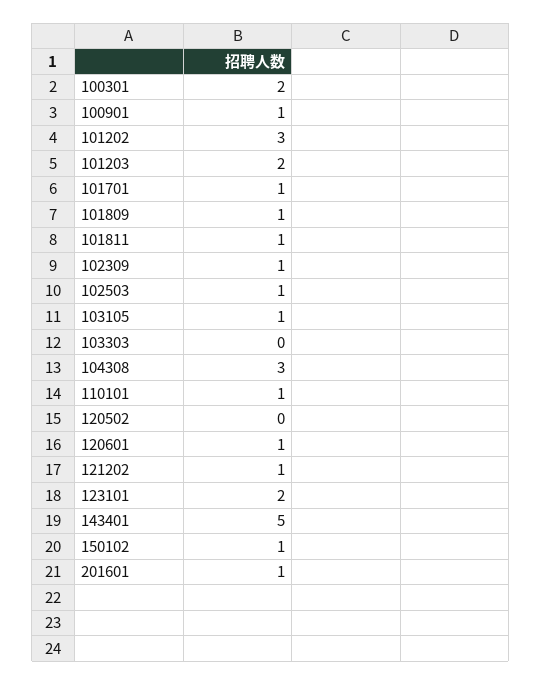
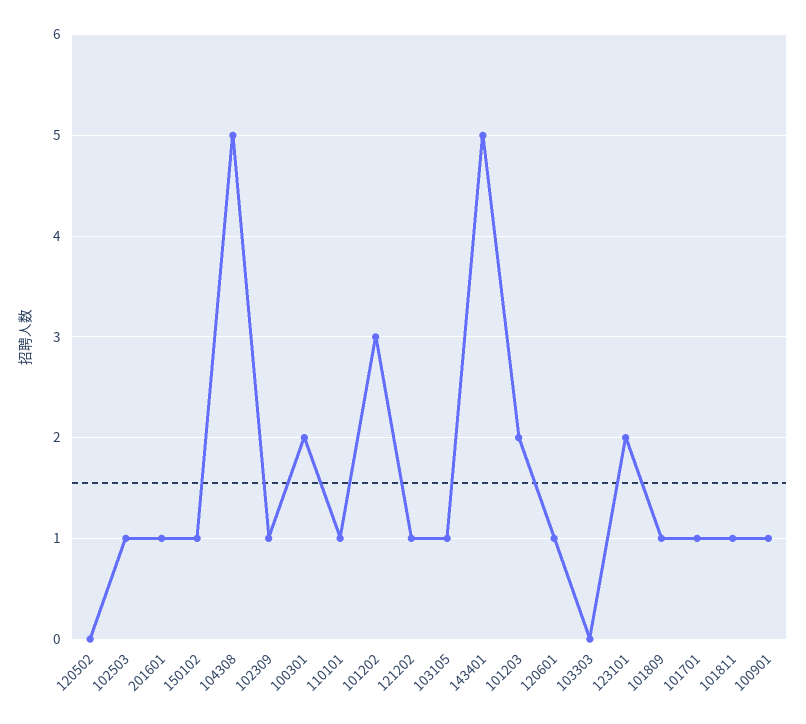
  {
    "100301": 2,
    "100901": 1,
    "101202": 3,
    "101203": 2,
    "101701": 1,
    "101809": 1,
    "101811": 1,
    "102309": 1,
    "102503": 1,
    "103105": 1,
    "103303": 0,
-   "104308": 3,
+   "104308": 5,
    "110101": 1,
    "120502": 0,
    "120601": 1,
    "121202": 1,
    "123101": 2,
    "143401": 5,
    "150102": 1,
    "201601": 1
  }

